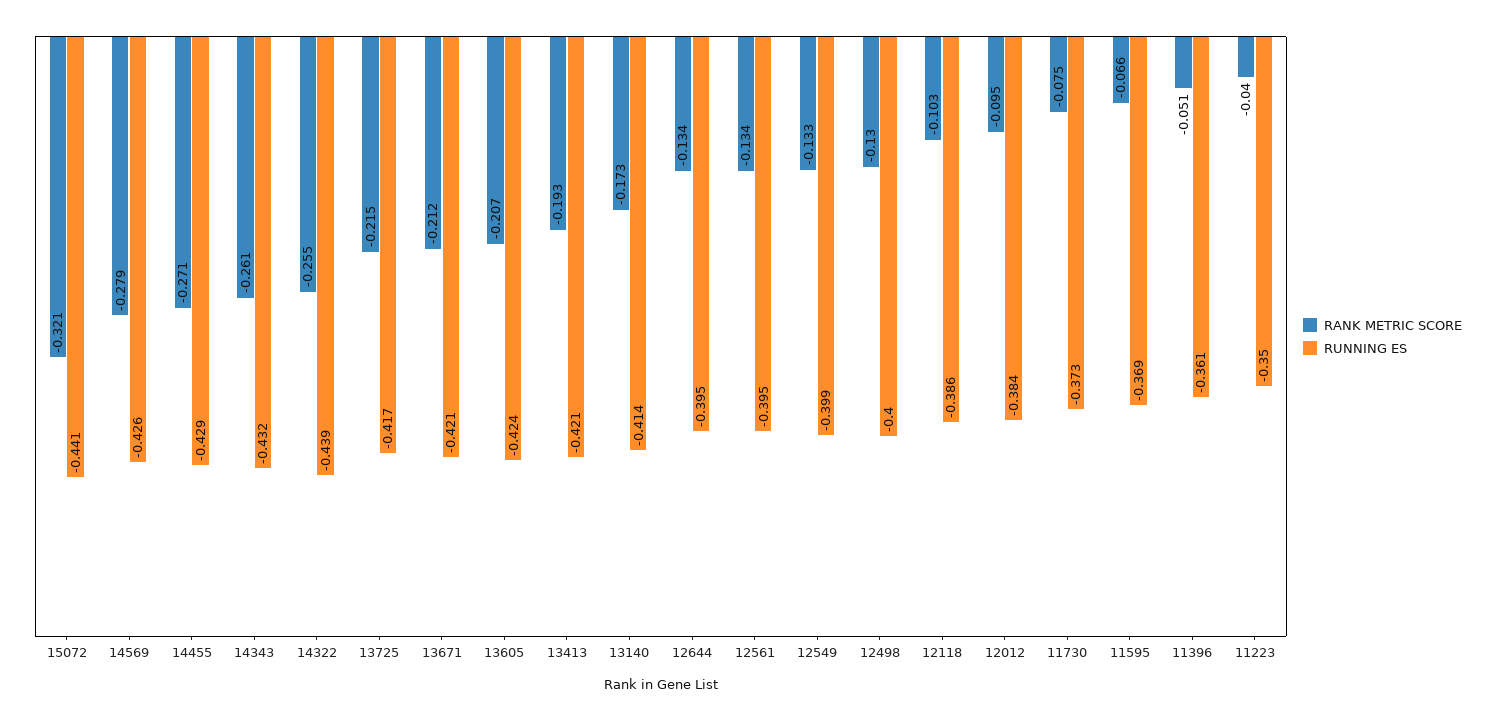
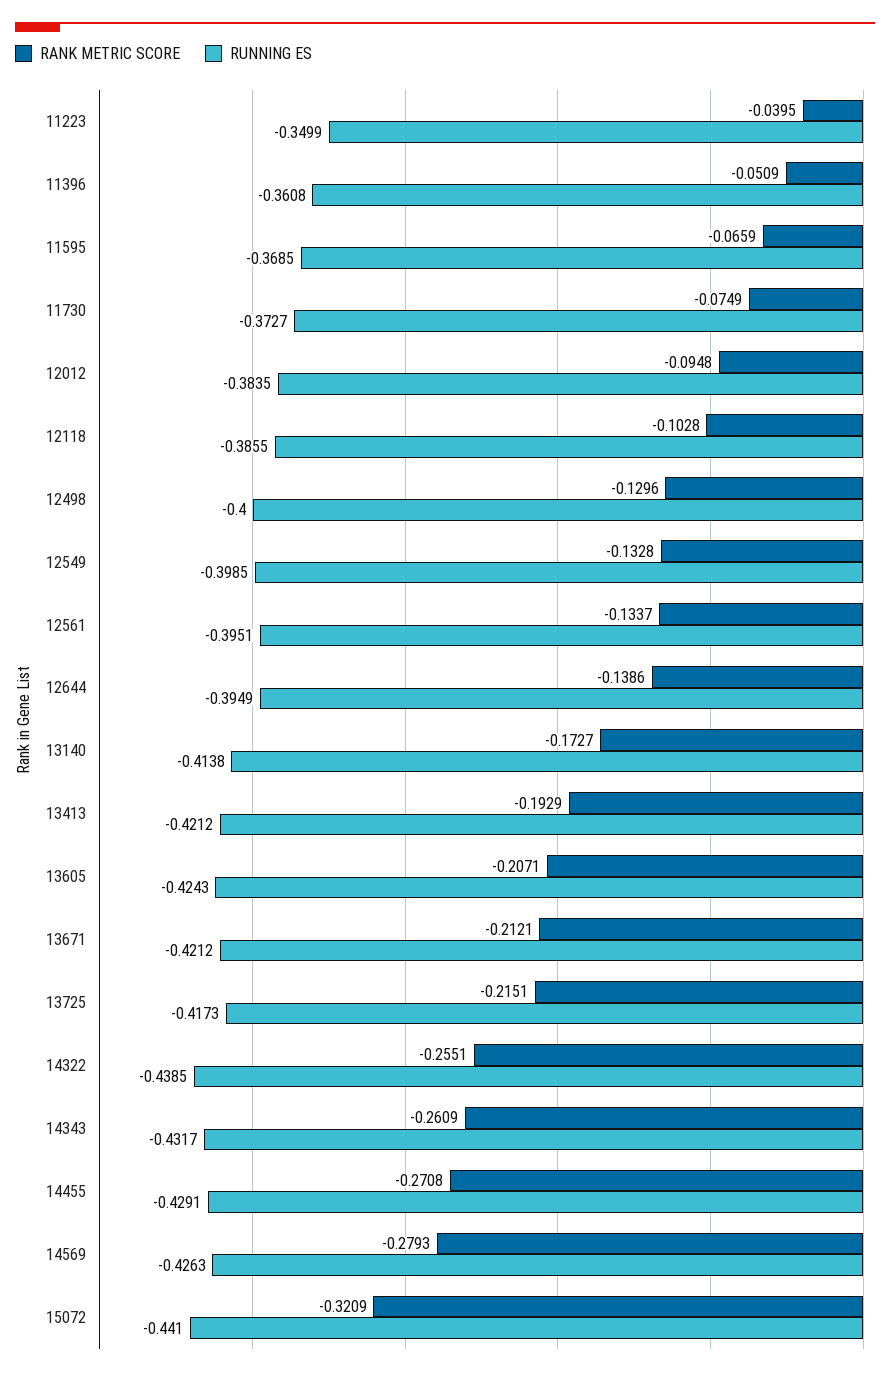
  {
    "RANK METRIC SCORE": {
      "15072": -0.3209,
      "14569": -0.2793,
      "14455": -0.2708,
      "14343": -0.2609,
      "14322": -0.2551,
      "13725": -0.2151,
      "13671": -0.2121,
      "13605": -0.2071,
      "13413": -0.1929,
      "13140": -0.1727,
-     "12644": -0.134,
+     "12644": -0.1386,
      "12561": -0.1337,
      "12549": -0.1328,
      "12498": -0.1296,
      "12118": -0.1028,
      "12012": -0.0948,
      "11730": -0.0749,
      "11595": -0.0659,
      "11396": -0.0509,
      "11223": -0.0395
    },
    "RUNNING ES": {
      "15072": -0.441,
      "14569": -0.4263,
      "14455": -0.4291,
      "14343": -0.4317,
      "14322": -0.4385,
      "13725": -0.4173,
      "13671": -0.4212,
      "13605": -0.4243,
      "13413": -0.4212,
      "13140": -0.4138,
      "12644": -0.3949,
      "12561": -0.3951,
      "12549": -0.3985,
      "12498": -0.4,
      "12118": -0.3855,
      "12012": -0.3835,
      "11730": -0.3727,
      "11595": -0.3685,
      "11396": -0.3608,
      "11223": -0.3499
    }
  }

